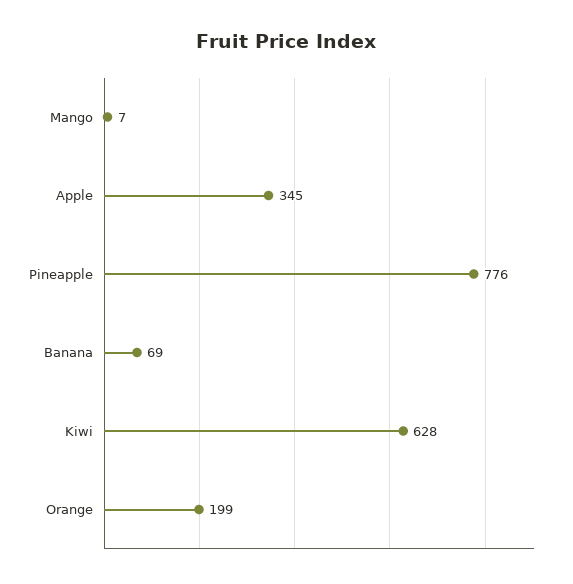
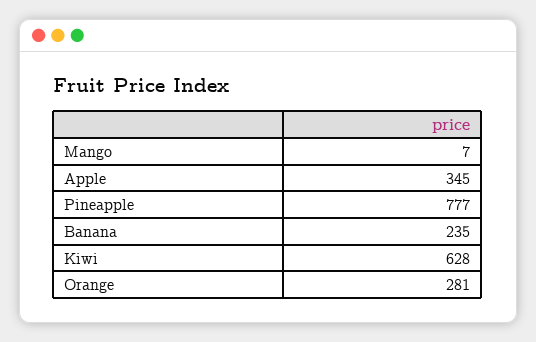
  {
    "Mango": 7,
    "Apple": 345,
-   "Pineapple": 776,
+   "Pineapple": 777,
-   "Banana": 69,
+   "Banana": 235,
    "Kiwi": 628,
-   "Orange": 199
+   "Orange": 281
  }

